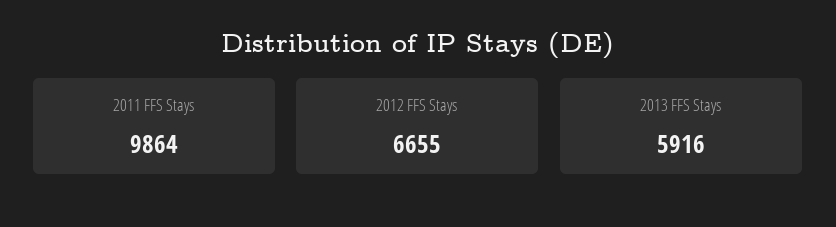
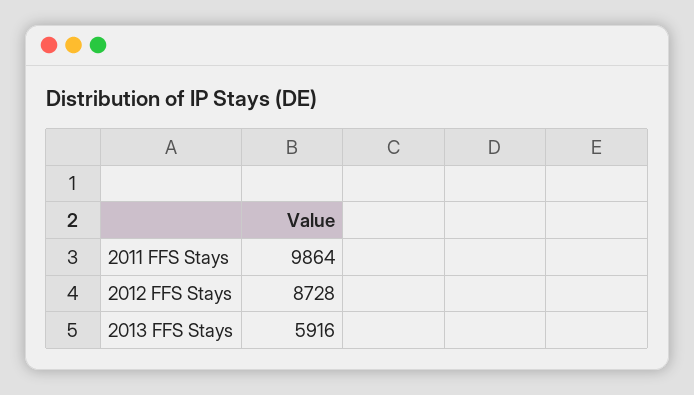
  {
    "2011 FFS Stays": 9864,
-   "2012 FFS Stays": 6655,
+   "2012 FFS Stays": 8728,
    "2013 FFS Stays": 5916
  }

